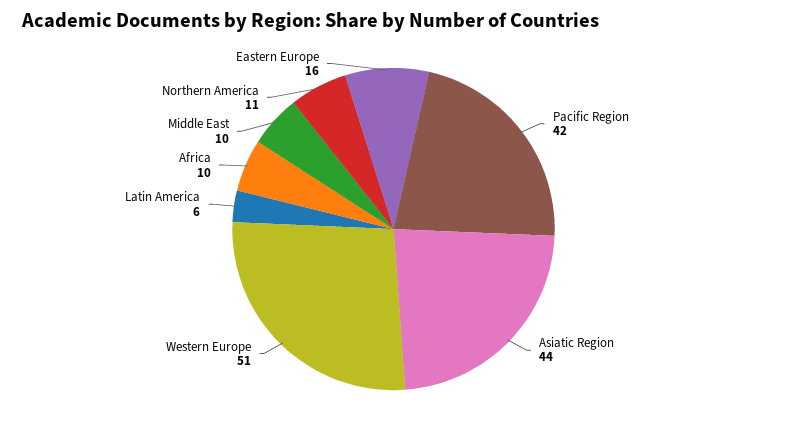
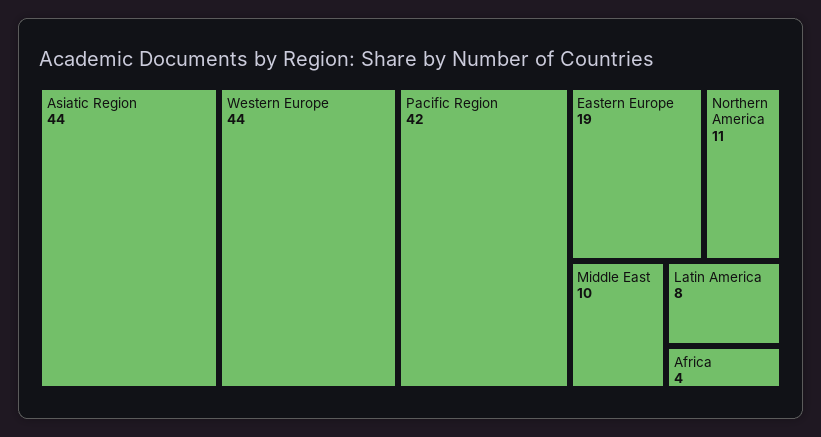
  {
    "Pacific Region": 42,
    "Asiatic Region": 44,
-   "Western Europe": 51,
+   "Western Europe": 44,
-   "Latin America": 6,
+   "Latin America": 8,
-   "Africa": 10,
+   "Africa": 4,
    "Middle East": 10,
    "Northern America": 11,
-   "Eastern Europe": 16
+   "Eastern Europe": 19
  }

